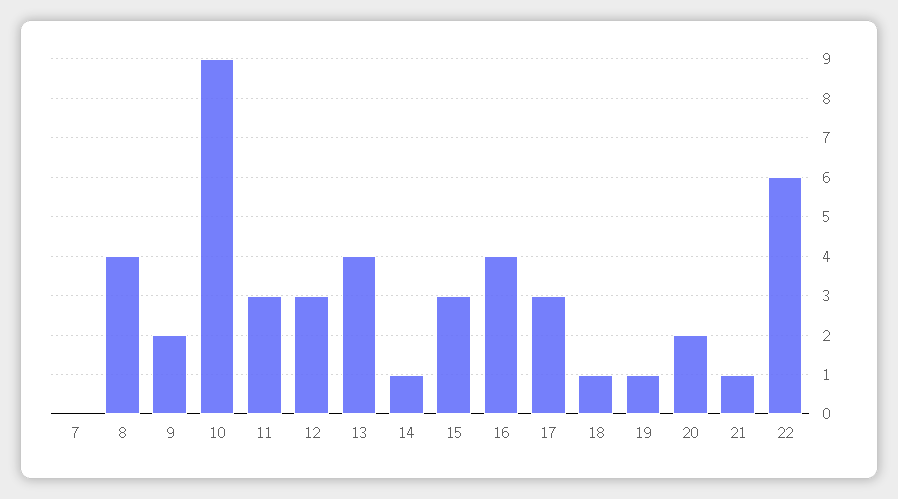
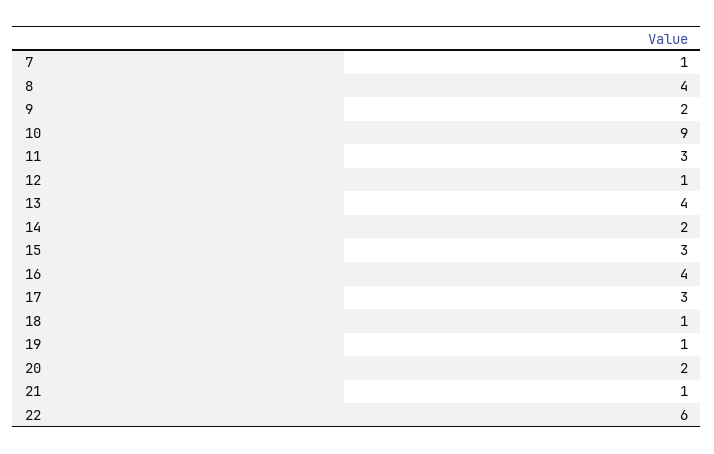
  {
-   "7": 0,
+   "7": 1,
    "8": 4,
    "9": 2,
    "10": 9,
    "11": 3,
-   "12": 3,
+   "12": 1,
    "13": 4,
-   "14": 1,
+   "14": 2,
    "15": 3,
    "16": 4,
    "17": 3,
    "18": 1,
    "19": 1,
    "20": 2,
    "21": 1,
    "22": 6
  }

